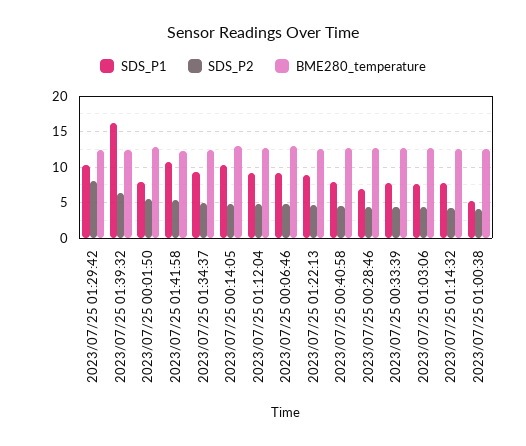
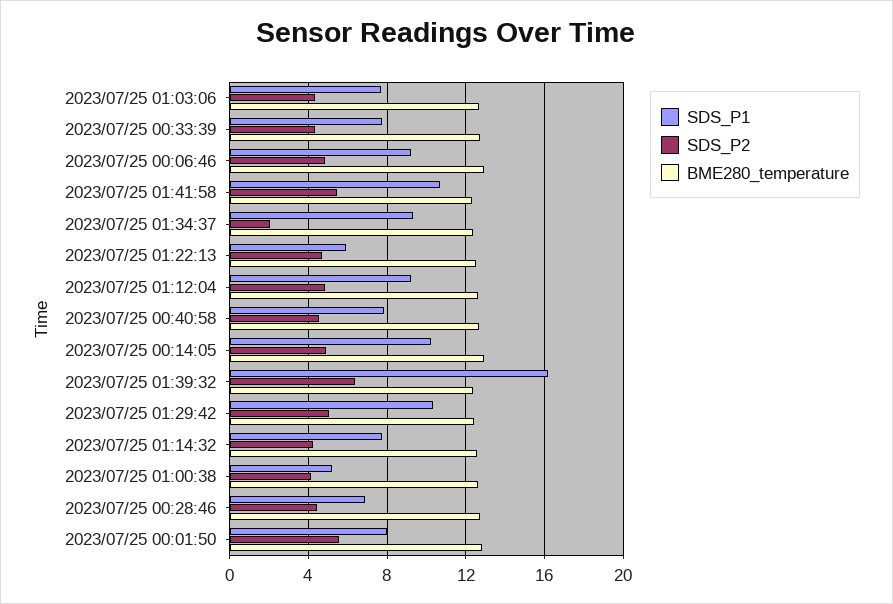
  {
    "SDS_P1": {
      "2023/07/25 01:29:42": 10.5,
      "2023/07/25 01:39:32": 16,
      "2023/07/25 00:01:50": 8,
      "2023/07/25 01:41:58": 10.5,
      "2023/07/25 01:34:37": 9.5,
      "2023/07/25 00:14:05": 10.5,
      "2023/07/25 01:12:04": 9,
      "2023/07/25 00:06:46": 9,
-     "2023/07/25 01:22:13": 9,
+     "2023/07/25 01:22:13": 6,
      "2023/07/25 00:40:58": 8,
      "2023/07/25 00:28:46": 7,
      "2023/07/25 00:33:39": 7.5,
      "2023/07/25 01:03:06": 7.5,
      "2023/07/25 01:14:32": 8,
      "2023/07/25 01:00:38": 5
    },
    "SDS_P2": {
-     "2023/07/25 01:29:42": 8,
+     "2023/07/25 01:29:42": 5,
      "2023/07/25 01:39:32": 6.5,
      "2023/07/25 00:01:50": 5.5,
      "2023/07/25 01:41:58": 5.5,
-     "2023/07/25 01:34:37": 5,
+     "2023/07/25 01:34:37": 2,
      "2023/07/25 00:14:05": 5,
      "2023/07/25 01:12:04": 5,
      "2023/07/25 00:06:46": 5,
      "2023/07/25 01:22:13": 4.5,
      "2023/07/25 00:40:58": 4.5,
      "2023/07/25 00:28:46": 4.5,
      "2023/07/25 00:33:39": 4.5,
      "2023/07/25 01:03:06": 4.5,
      "2023/07/25 01:14:32": 4.5,
      "2023/07/25 01:00:38": 4
    },
    "BME280_temperature": {
      "2023/07/25 01:29:42": 12.5,
      "2023/07/25 01:39:32": 12.5,
      "2023/07/25 00:01:50": 13,
      "2023/07/25 01:41:58": 12.5,
      "2023/07/25 01:34:37": 12.5,
      "2023/07/25 00:14:05": 13,
      "2023/07/25 01:12:04": 12.5,
      "2023/07/25 00:06:46": 13,
      "2023/07/25 01:22:13": 12.5,
      "2023/07/25 00:40:58": 12.5,
      "2023/07/25 00:28:46": 12.5,
      "2023/07/25 00:33:39": 12.5,
      "2023/07/25 01:03:06": 12.5,
      "2023/07/25 01:14:32": 12.5,
      "2023/07/25 01:00:38": 12.5
    }
  }

